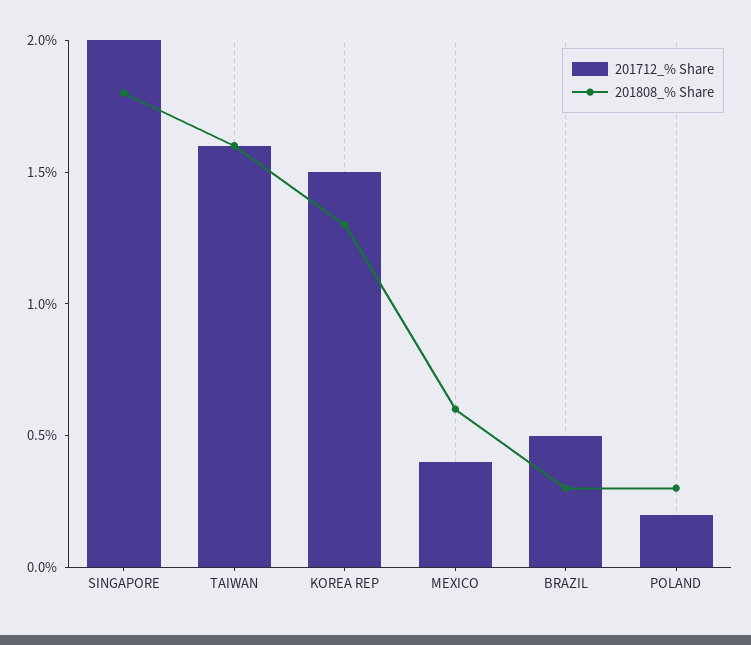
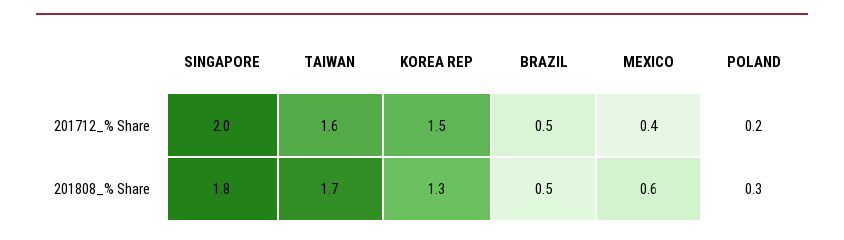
  {
    "201712_% Share": {
      "SINGAPORE": 2,
      "TAIWAN": 1.6,
      "KOREA REP": 1.5,
      "MEXICO": 0.4,
      "BRAZIL": 0.5,
      "POLAND": 0.2
    },
    "201808_% Share": {
      "SINGAPORE": 1.8,
-     "TAIWAN": 1.6,
+     "TAIWAN": 1.7,
      "KOREA REP": 1.3,
      "MEXICO": 0.6,
-     "BRAZIL": 0.3,
+     "BRAZIL": 0.5,
      "POLAND": 0.3
    }
  }

